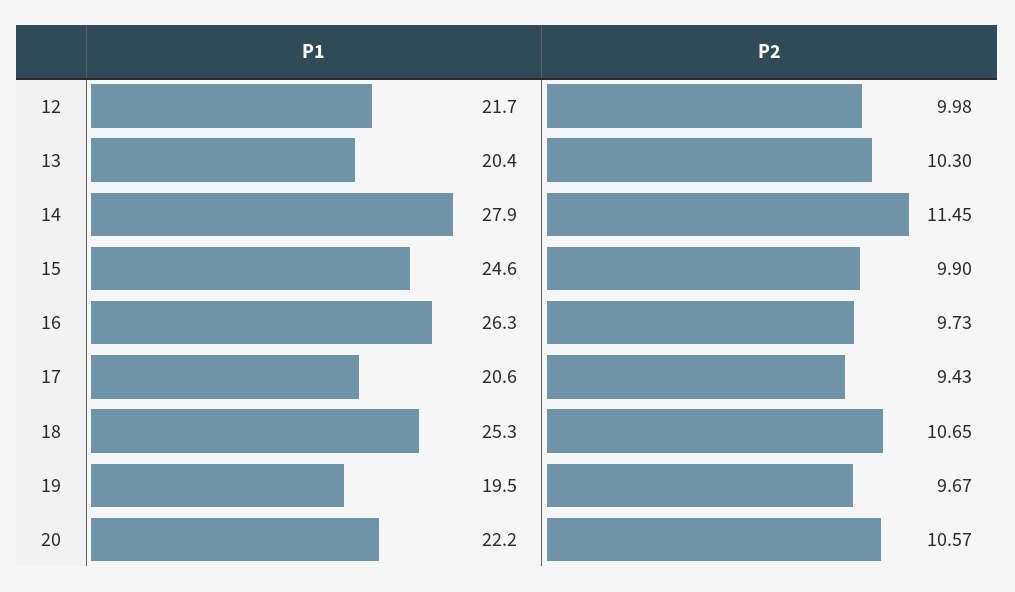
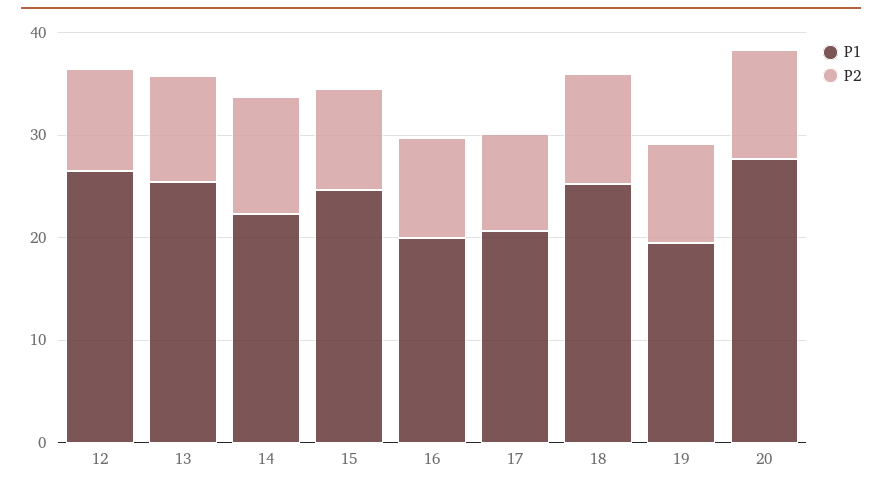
  {
    "P1": {
-     "12": 21.7,
+     "12": 26,
-     "13": 20.4,
+     "13": 26,
-     "14": 27.9,
+     "14": 22,
      "15": 24.6,
-     "16": 26.3,
+     "16": 20,
      "17": 20.6,
      "18": 25.3,
      "19": 19.5,
-     "20": 22.2
+     "20": 28
    },
    "P2": {
      "12": 9.98,
      "13": 10.3,
      "14": 11.45,
      "15": 9.9,
      "16": 9.73,
      "17": 9.43,
      "18": 10.65,
      "19": 9.67,
      "20": 10.57
    }
  }

